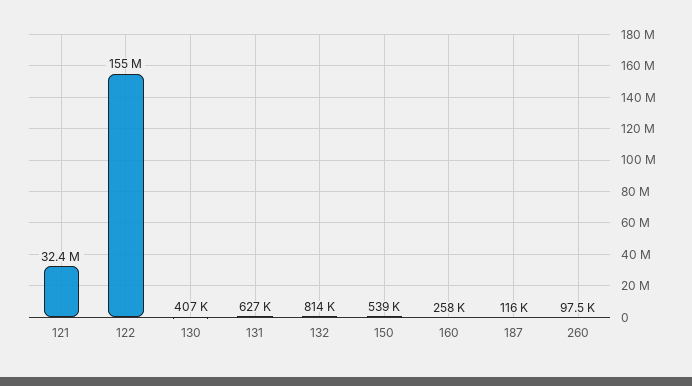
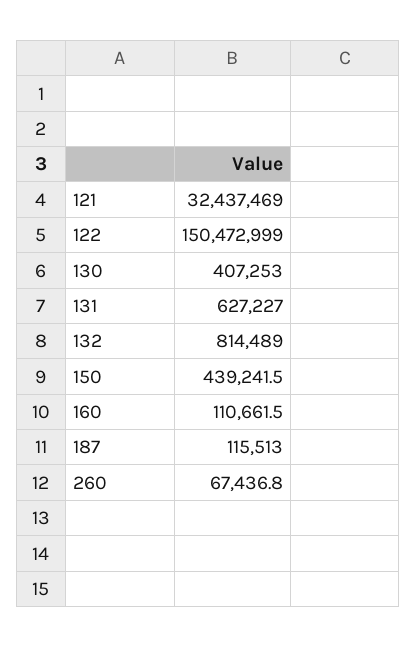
  {
    "121": 32437469,
-   "122": 155000000,
+   "122": 150472999,
    "130": 407253,
    "131": 627227,
    "132": 814489,
-   "150": 539000,
+   "150": 439241.5,
-   "160": 258000,
+   "160": 110661.5,
    "187": 115513,
-   "260": 97500
+   "260": 67436.8
  }

